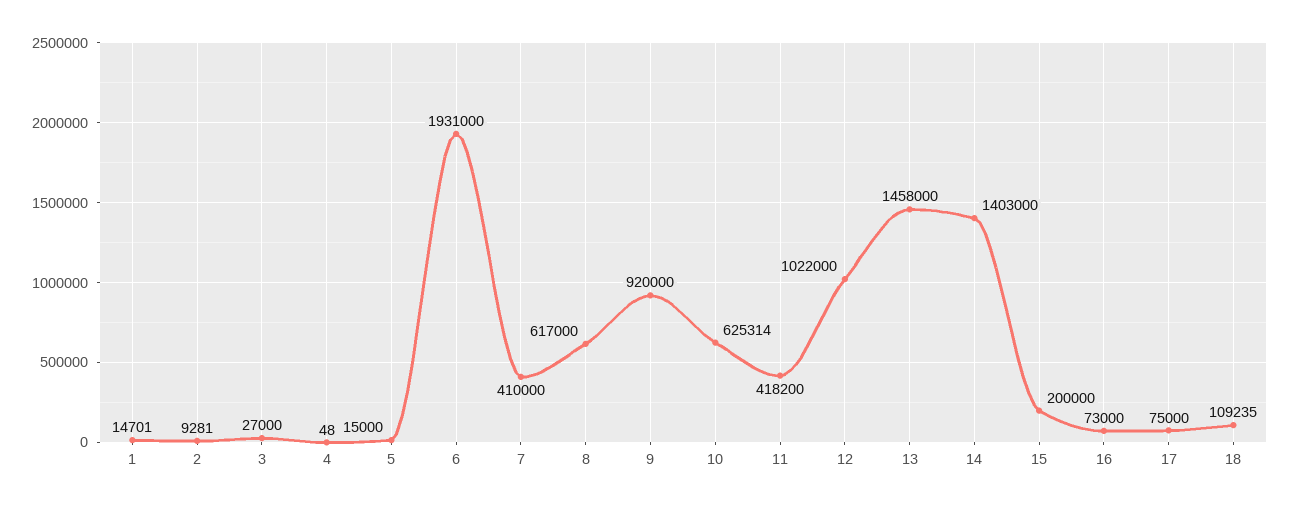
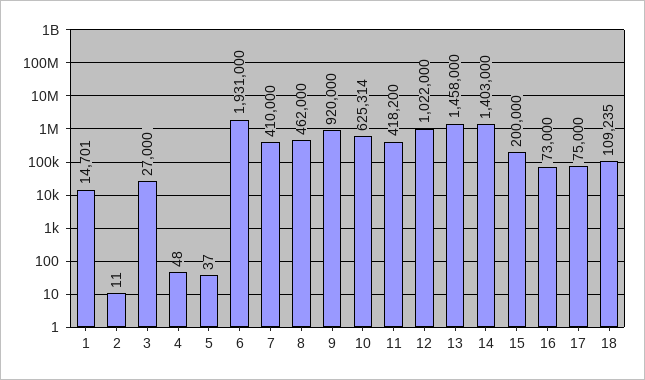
  {
    "1": 14701,
-   "2": 9281,
+   "2": 11,
    "3": 27000,
    "4": 48,
-   "5": 15000,
+   "5": 37,
    "6": 1931000,
    "7": 410000,
-   "8": 617000,
+   "8": 462000,
    "9": 920000,
    "10": 625314,
    "11": 418200,
    "12": 1022000,
    "13": 1458000,
    "14": 1403000,
    "15": 200000,
    "16": 73000,
    "17": 75000,
    "18": 109235
  }

